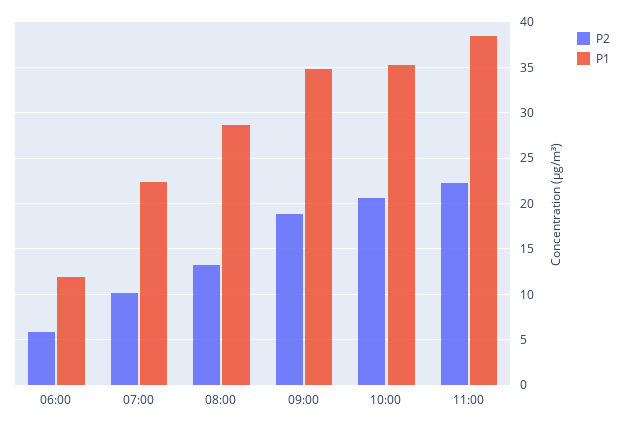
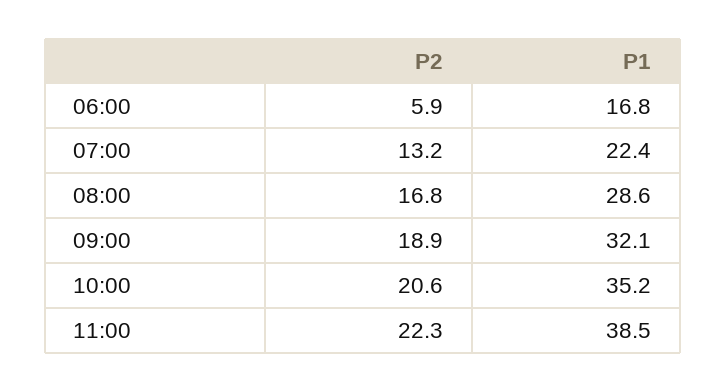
  {
    "P2": {
      "06:00": 5.9,
-     "07:00": 10,
+     "07:00": 13.2,
-     "08:00": 13,
+     "08:00": 16.8,
      "09:00": 18.9,
      "10:00": 20.6,
      "11:00": 22.3
    },
    "P1": {
-     "06:00": 12,
+     "06:00": 16.8,
      "07:00": 22.4,
      "08:00": 28.6,
-     "09:00": 35,
+     "09:00": 32.1,
      "10:00": 35.2,
      "11:00": 38.5
    }
  }

